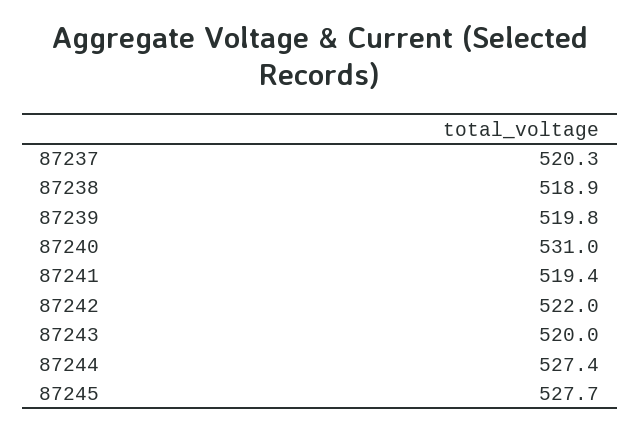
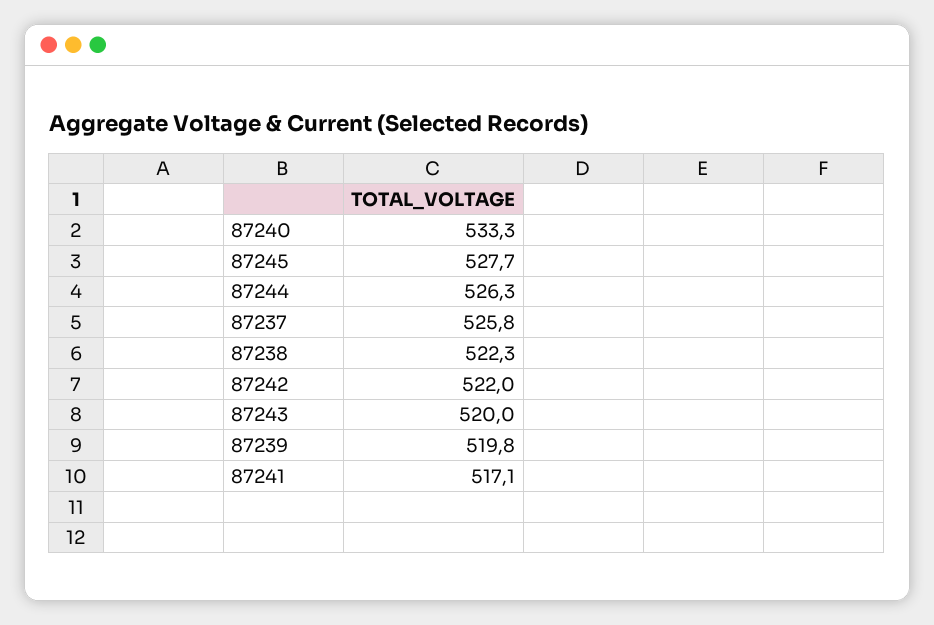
  {
-   "87237": 520.3,
+   "87237": 525.8,
-   "87238": 518.9,
+   "87238": 522.3,
    "87239": 519.8,
-   "87240": 531,
+   "87240": 533.3,
-   "87241": 519.4,
+   "87241": 517.1,
    "87242": 522,
    "87243": 520,
-   "87244": 527.4,
+   "87244": 526.3,
    "87245": 527.7
  }

